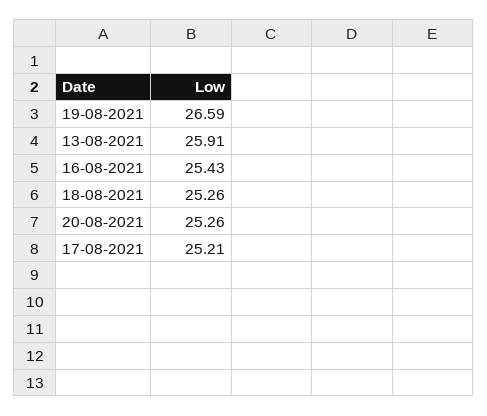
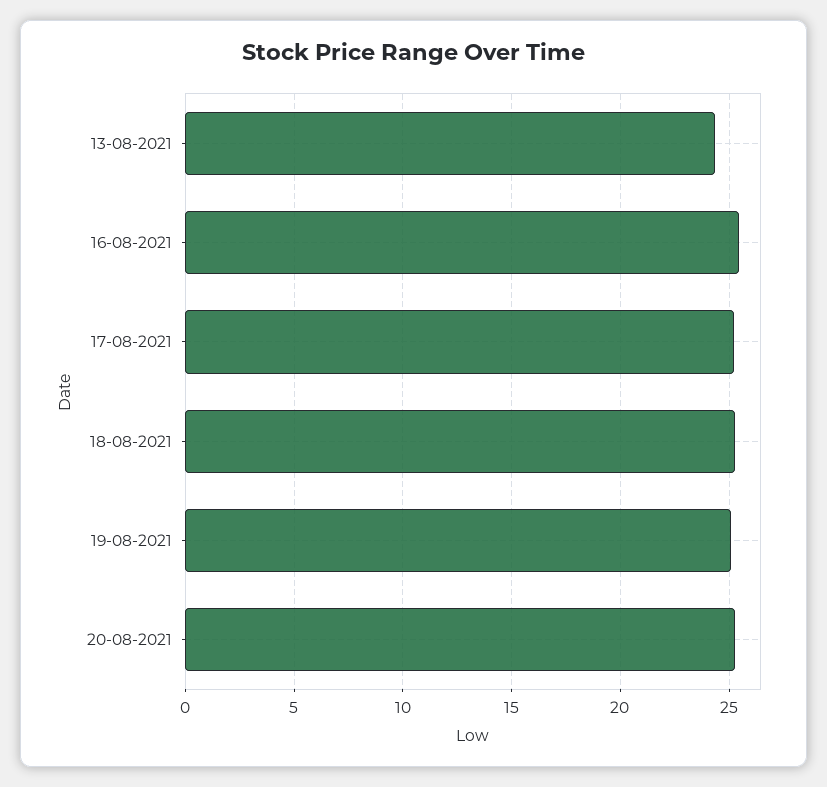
  {
-   "19-08-2021": 26.59,
+   "19-08-2021": 25,
-   "13-08-2021": 25.91,
+   "13-08-2021": 24.5,
    "16-08-2021": 25.43,
    "18-08-2021": 25.26,
    "20-08-2021": 25.26,
    "17-08-2021": 25.21
  }

